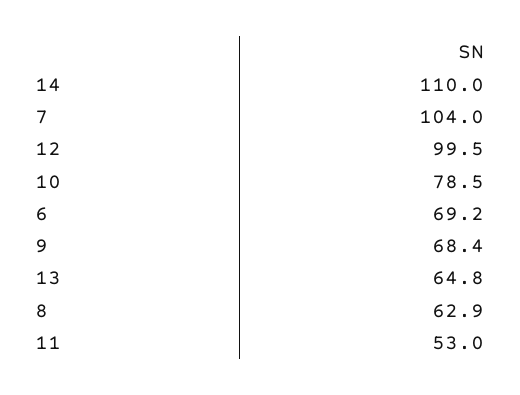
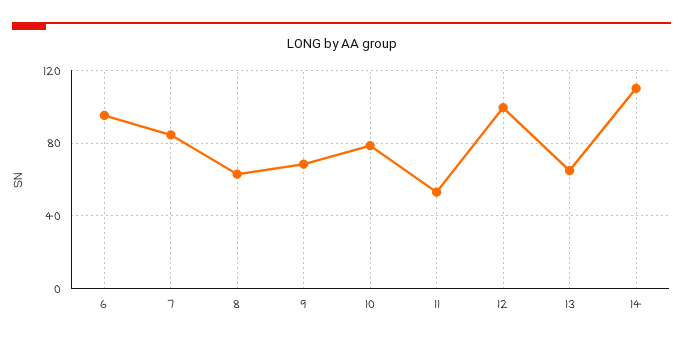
  {
    "14": 110,
-   "7": 104,
+   "7": 85,
    "12": 99.5,
    "10": 78.5,
-   "6": 69.2,
+   "6": 95,
    "9": 68.4,
    "13": 64.8,
    "8": 62.9,
    "11": 53
  }

